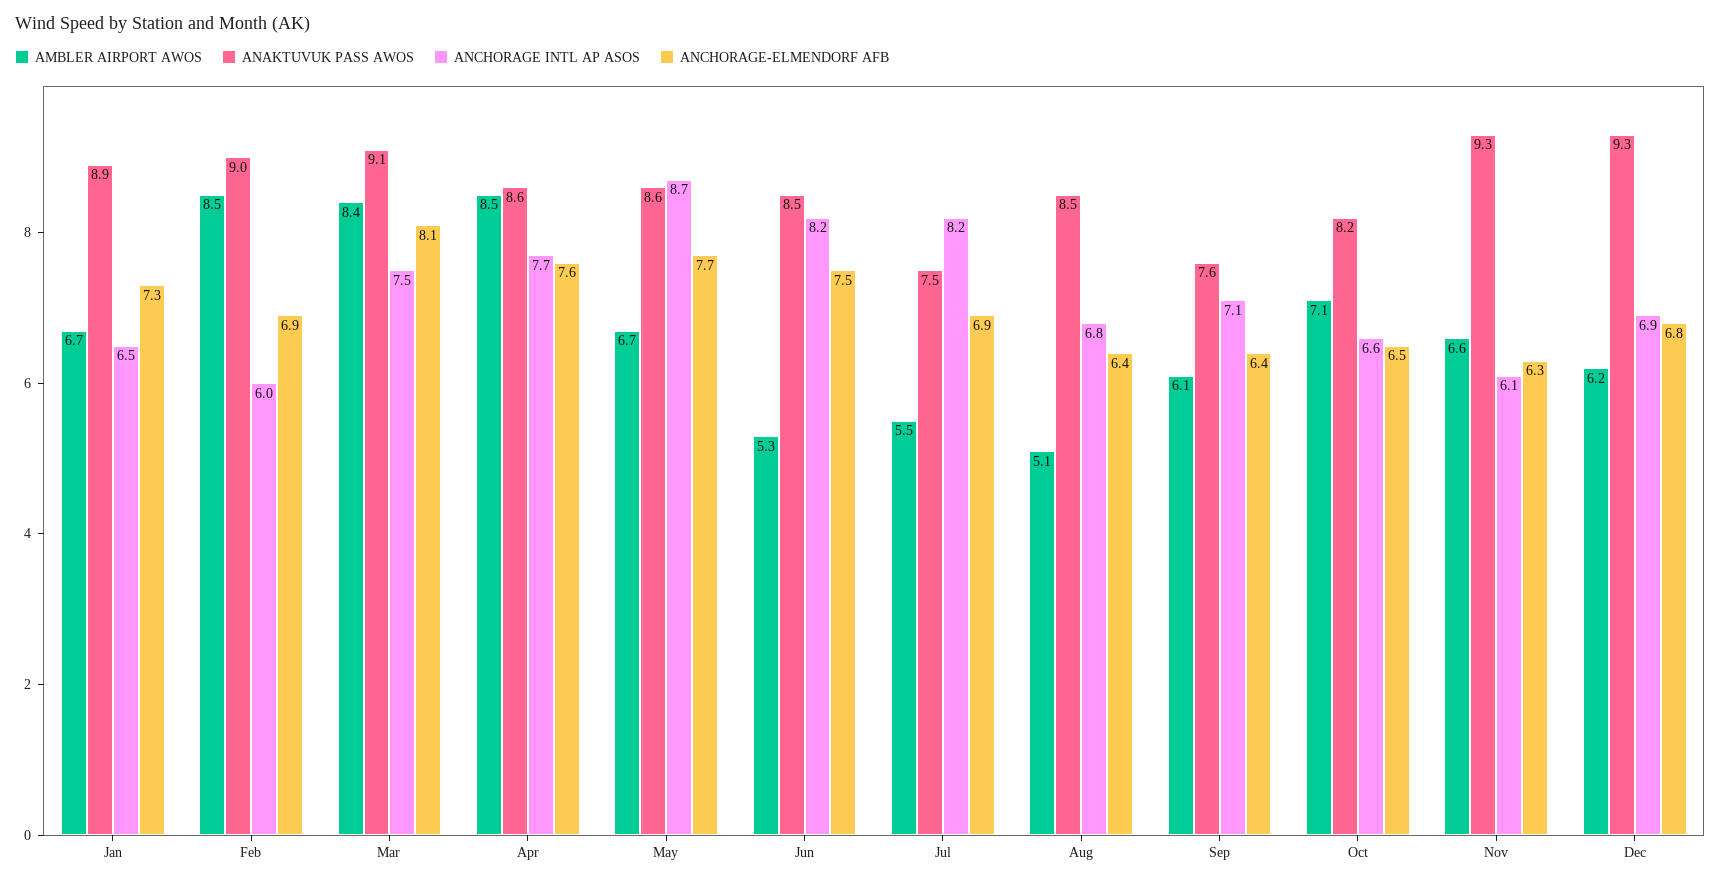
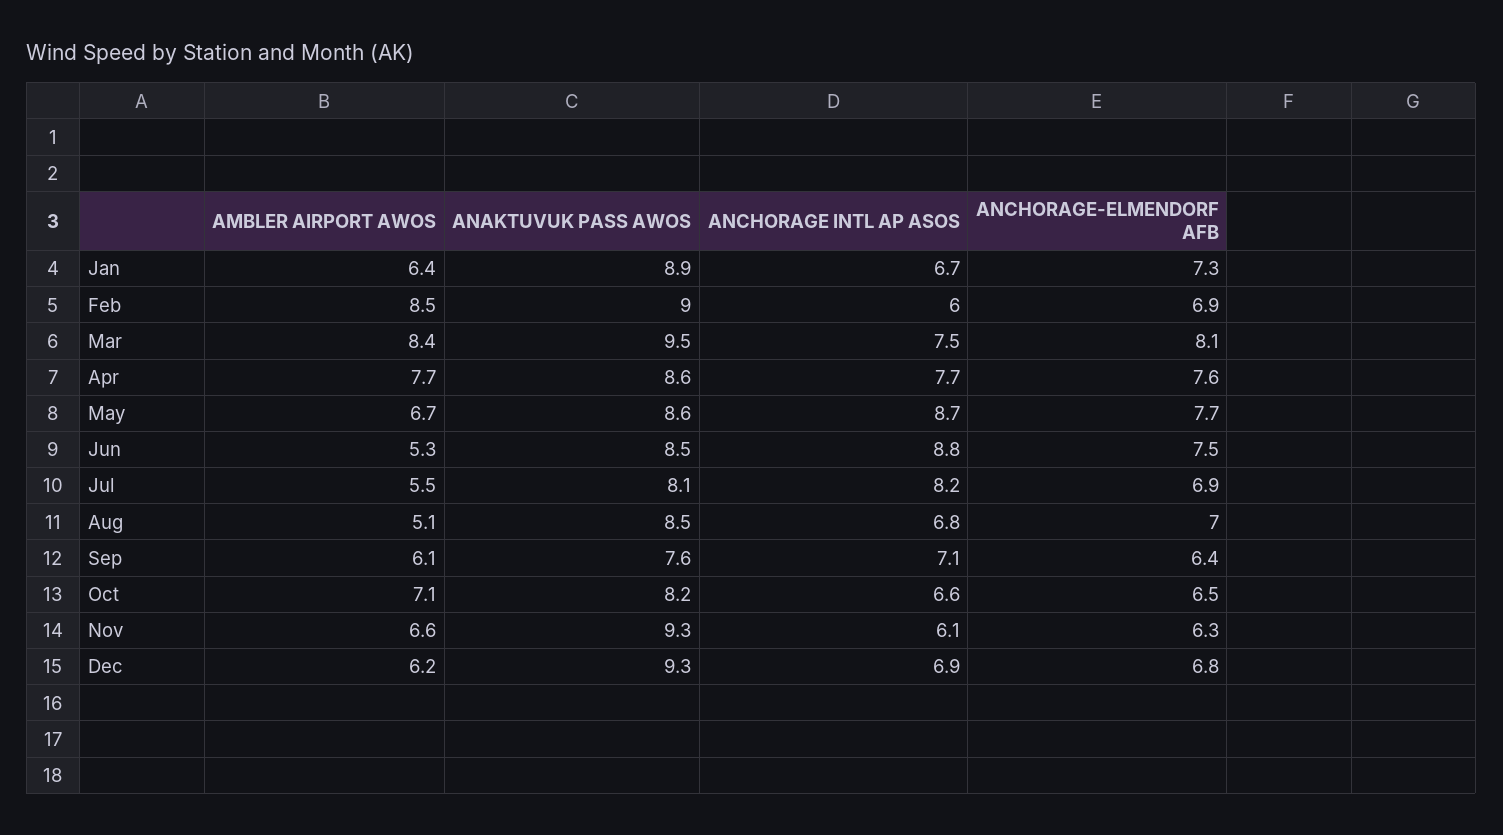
  {
    "AMBLER AIRPORT AWOS": {
-     "Jan": 6.7,
+     "Jan": 6.4,
      "Feb": 8.5,
      "Mar": 8.4,
-     "Apr": 8.5,
+     "Apr": 7.7,
      "May": 6.7,
      "Jun": 5.3,
      "Jul": 5.5,
      "Aug": 5.1,
      "Sep": 6.1,
      "Oct": 7.1,
      "Nov": 6.6,
      "Dec": 6.2
    },
    "ANAKTUVUK PASS AWOS": {
      "Jan": 8.9,
      "Feb": 9,
-     "Mar": 9.1,
+     "Mar": 9.5,
      "Apr": 8.6,
      "May": 8.6,
      "Jun": 8.5,
-     "Jul": 7.5,
+     "Jul": 8.1,
      "Aug": 8.5,
      "Sep": 7.6,
      "Oct": 8.2,
      "Nov": 9.3,
      "Dec": 9.3
    },
    "ANCHORAGE INTL AP ASOS": {
-     "Jan": 6.5,
+     "Jan": 6.7,
      "Feb": 6,
      "Mar": 7.5,
      "Apr": 7.7,
      "May": 8.7,
-     "Jun": 8.2,
+     "Jun": 8.8,
      "Jul": 8.2,
      "Aug": 6.8,
      "Sep": 7.1,
      "Oct": 6.6,
      "Nov": 6.1,
      "Dec": 6.9
    },
    "ANCHORAGE-ELMENDORF AFB": {
      "Jan": 7.3,
      "Feb": 6.9,
      "Mar": 8.1,
      "Apr": 7.6,
      "May": 7.7,
      "Jun": 7.5,
      "Jul": 6.9,
-     "Aug": 6.4,
+     "Aug": 7,
      "Sep": 6.4,
      "Oct": 6.5,
      "Nov": 6.3,
      "Dec": 6.8
    }
  }

